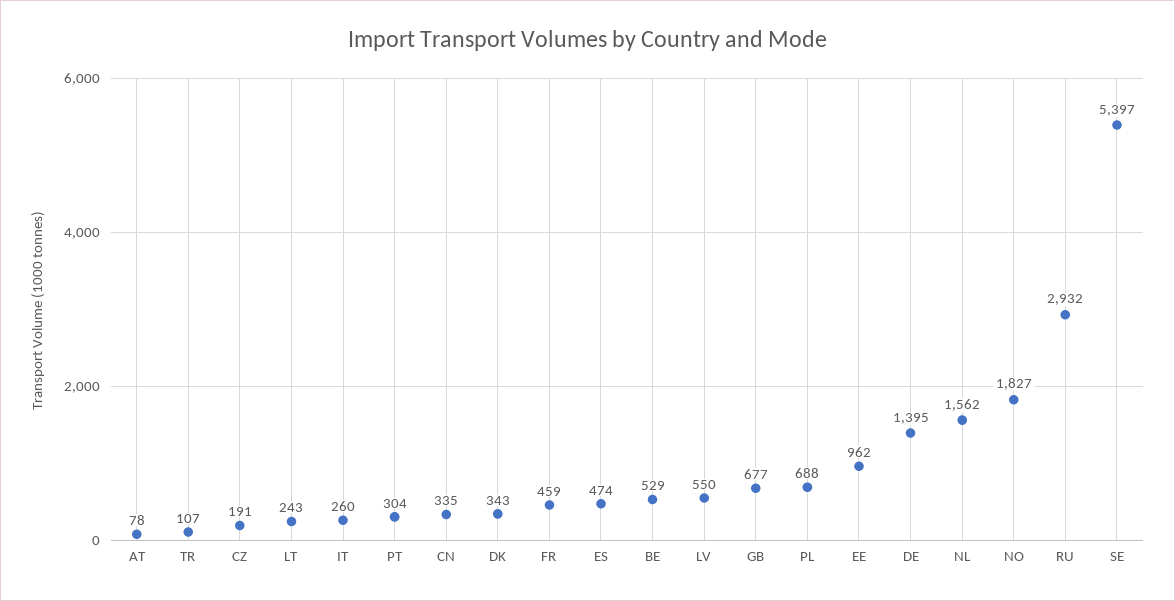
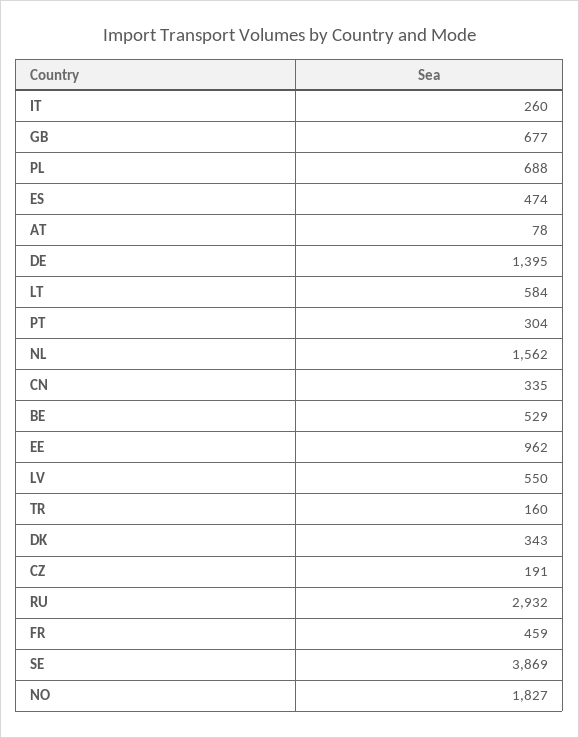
  {
    "AT": 78,
-   "TR": 107,
+   "TR": 160,
    "CZ": 191,
-   "LT": 243,
+   "LT": 584,
    "IT": 260,
    "PT": 304,
    "CN": 335,
    "DK": 343,
    "FR": 459,
    "ES": 474,
    "BE": 529,
    "LV": 550,
    "GB": 677,
    "PL": 688,
    "EE": 962,
    "DE": 1395,
    "NL": 1562,
    "NO": 1827,
    "RU": 2932,
-   "SE": 5397
+   "SE": 3869
  }

